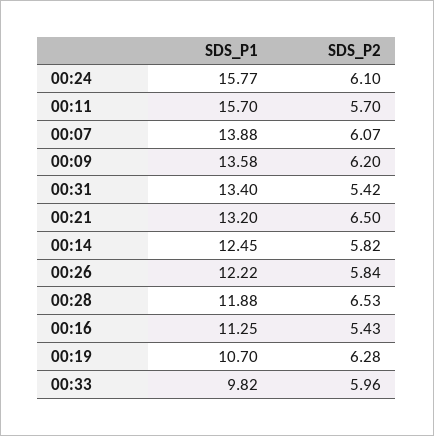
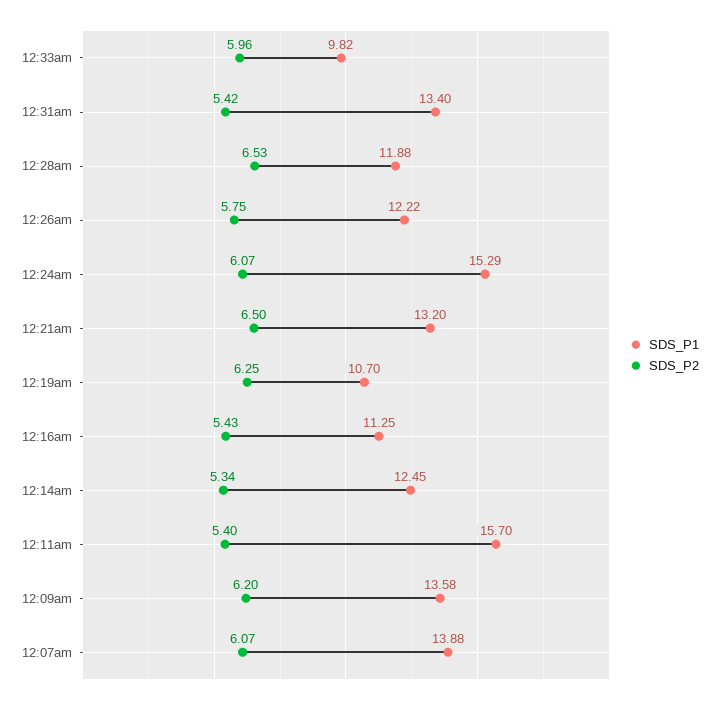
  {
    "SDS_P1": {
-     "00:24": 15.77,
+     "00:24": 15.29,
      "00:11": 15.7,
      "00:07": 13.88,
      "00:09": 13.58,
      "00:31": 13.4,
      "00:21": 13.2,
      "00:14": 12.45,
      "00:26": 12.22,
      "00:28": 11.88,
      "00:16": 11.25,
      "00:19": 10.7,
      "00:33": 9.82
    },
    "SDS_P2": {
-     "00:24": 6.1,
+     "00:24": 6.07,
-     "00:11": 5.7,
+     "00:11": 5.4,
      "00:07": 6.07,
      "00:09": 6.2,
      "00:31": 5.42,
      "00:21": 6.5,
-     "00:14": 5.82,
+     "00:14": 5.34,
-     "00:26": 5.84,
+     "00:26": 5.75,
      "00:28": 6.53,
      "00:16": 5.43,
-     "00:19": 6.28,
+     "00:19": 6.25,
      "00:33": 5.96
    }
  }

